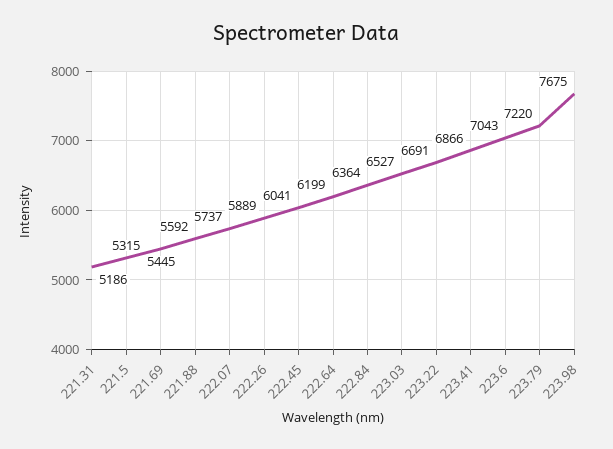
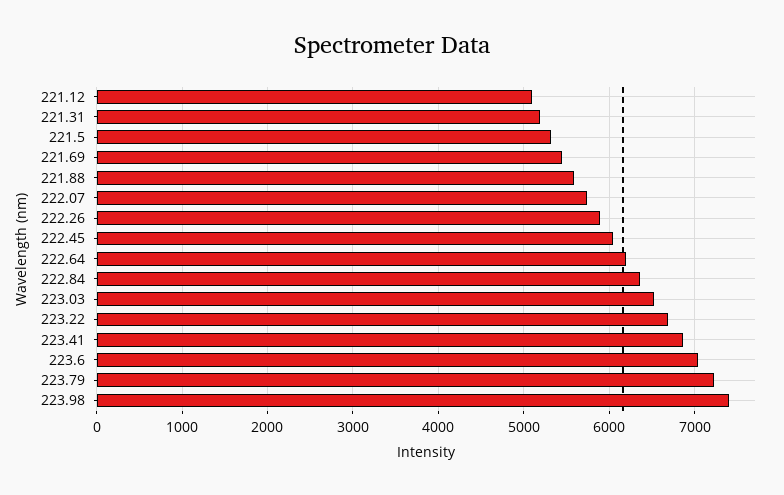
  {
    "221.31": 5186,
    "221.5": 5315,
    "221.69": 5445,
    "221.88": 5592,
    "222.07": 5737,
    "222.26": 5889,
    "222.45": 6041,
    "222.64": 6199,
    "222.84": 6364,
    "223.03": 6527,
    "223.22": 6691,
    "223.41": 6866,
    "223.6": 7043,
    "223.79": 7220,
-   "223.98": 7675
+   "223.98": 7400,
+   "221.12": 5100
  }

